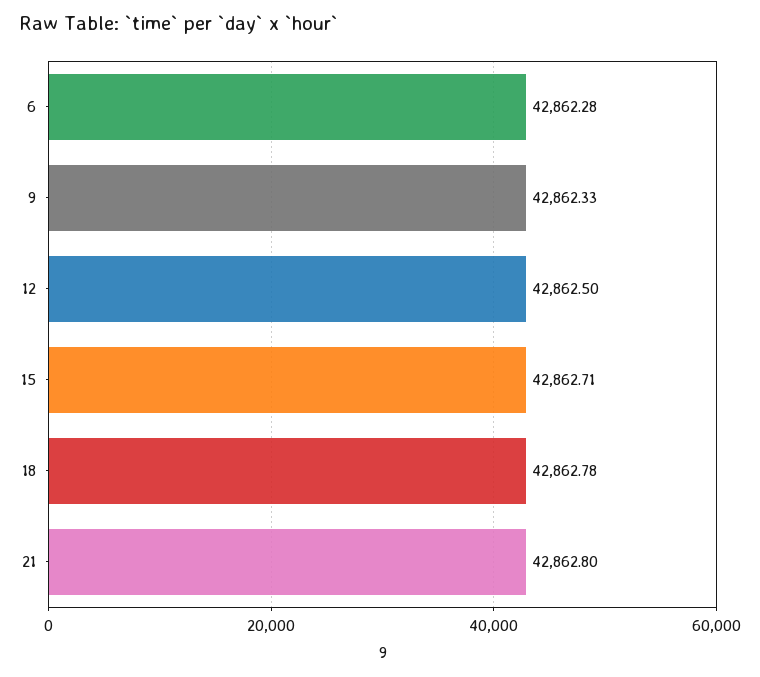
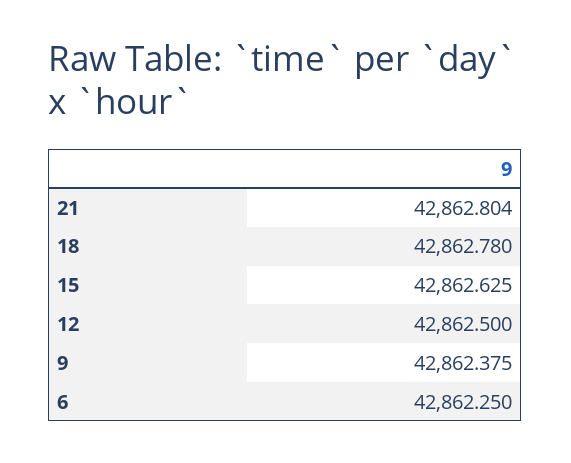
  {
-   "6": 42862.28,
+   "6": 42862.25,
-   "9": 42862.33,
+   "9": 42862.375,
    "12": 42862.5,
-   "15": 42862.71,
+   "15": 42862.625,
    "18": 42862.78,
    "21": 42862.804
  }

